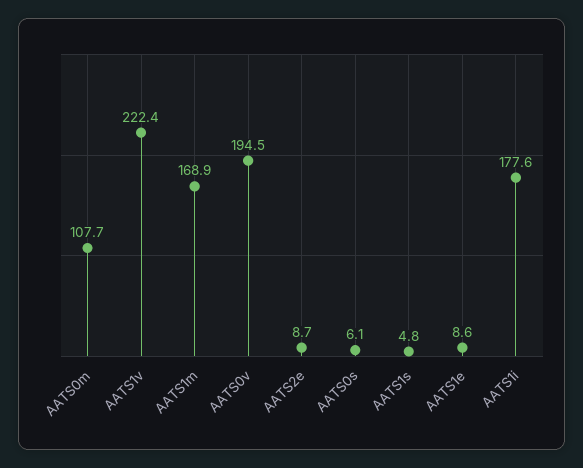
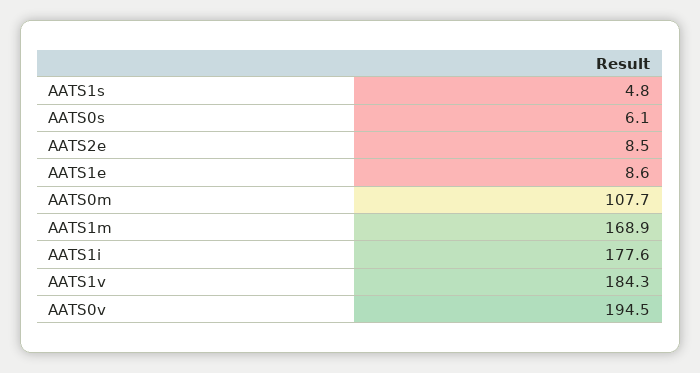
  {
    "AATS0m": 107.7,
-   "AATS1v": 222.4,
+   "AATS1v": 184.3,
    "AATS1m": 168.9,
    "AATS0v": 194.5,
-   "AATS2e": 8.7,
+   "AATS2e": 8.5,
    "AATS0s": 6.1,
    "AATS1s": 4.8,
    "AATS1e": 8.6,
    "AATS1i": 177.6
  }

